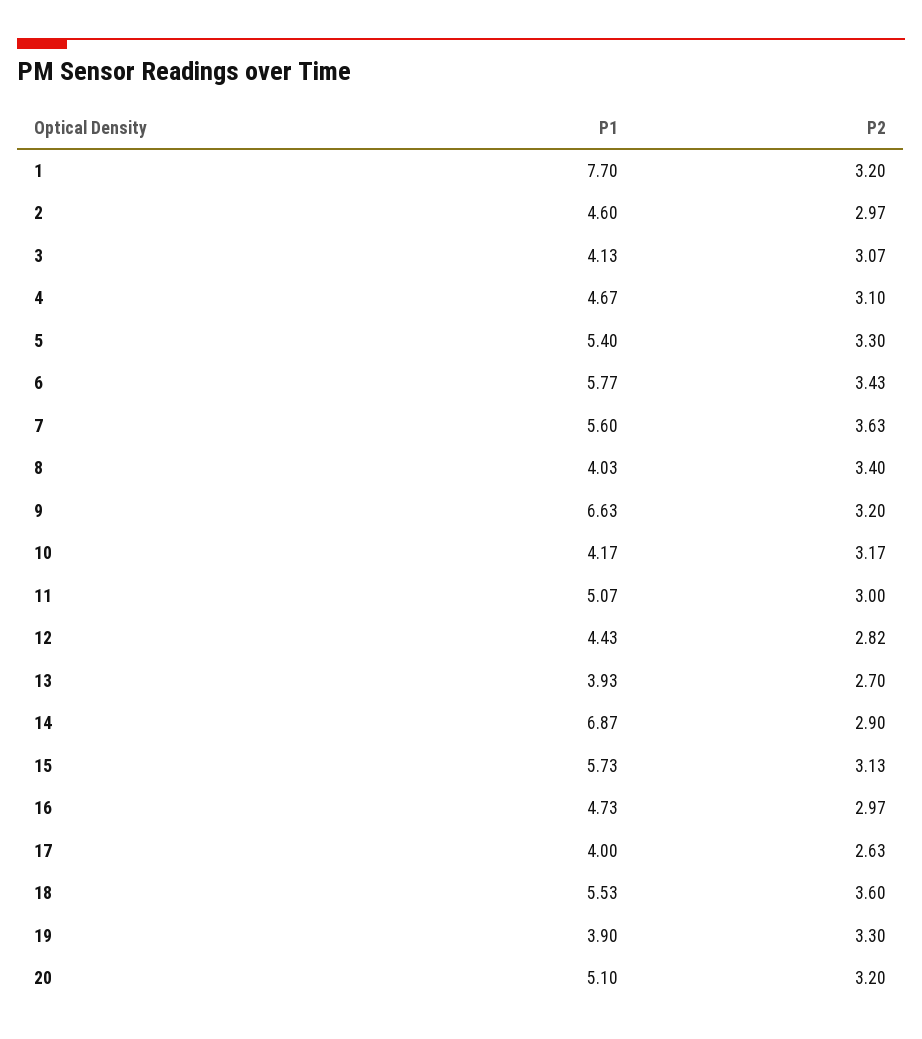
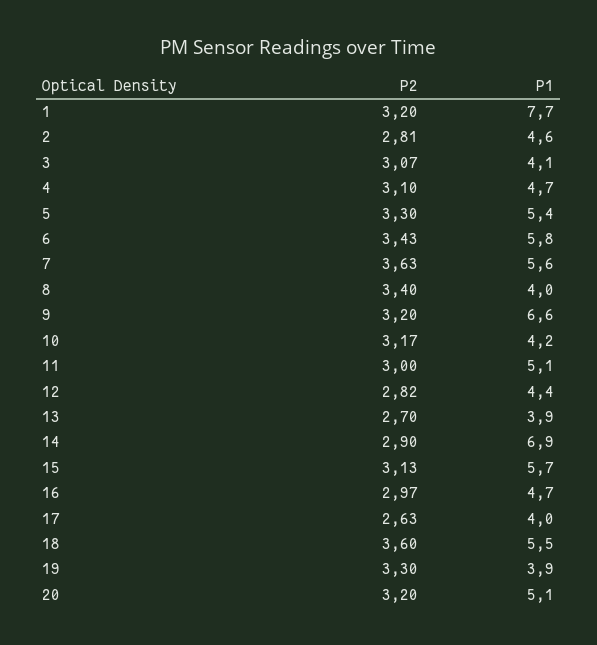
  {
    "P1": {
      "1": 7.7,
      "2": 4.6,
      "3": 4.13,
      "4": 4.67,
      "5": 5.4,
      "6": 5.77,
      "7": 5.6,
      "8": 4.03,
      "9": 6.63,
      "10": 4.17,
      "11": 5.07,
      "12": 4.43,
      "13": 3.93,
      "14": 6.87,
      "15": 5.73,
      "16": 4.73,
      "17": 4,
      "18": 5.53,
      "19": 3.9,
      "20": 5.1
    },
    "P2": {
      "1": 3.2,
-     "2": 2.97,
+     "2": 2.81,
      "3": 3.07,
      "4": 3.1,
      "5": 3.3,
      "6": 3.43,
      "7": 3.63,
      "8": 3.4,
      "9": 3.2,
      "10": 3.17,
      "11": 3,
      "12": 2.82,
      "13": 2.7,
      "14": 2.9,
      "15": 3.13,
      "16": 2.97,
      "17": 2.63,
      "18": 3.6,
      "19": 3.3,
      "20": 3.2
    }
  }

